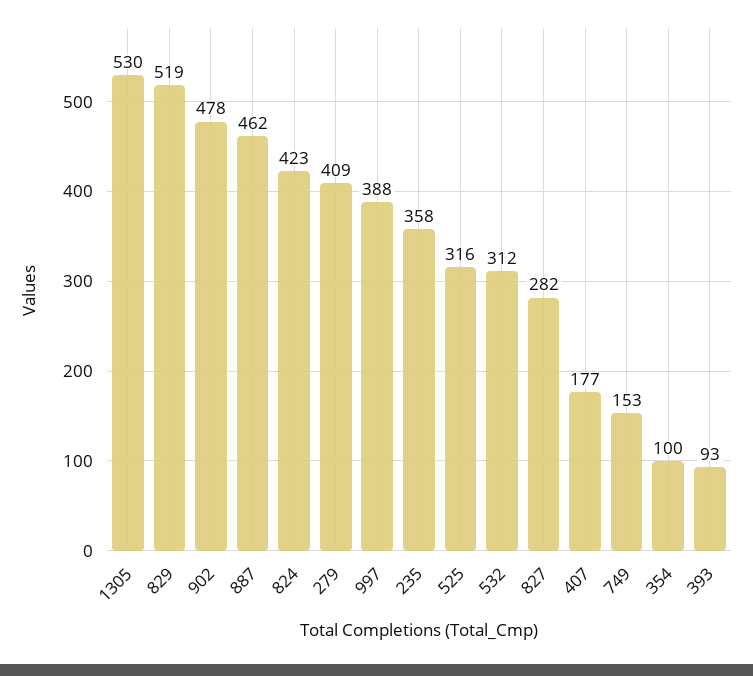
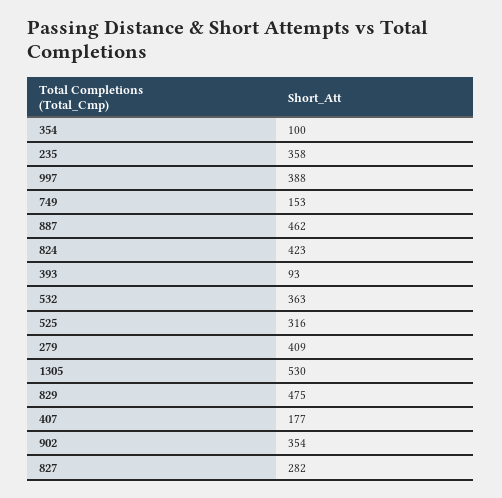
  {
    "1305": 530,
-   "829": 519,
+   "829": 475,
-   "902": 478,
+   "902": 354,
    "887": 462,
    "824": 423,
    "279": 409,
    "997": 388,
    "235": 358,
    "525": 316,
-   "532": 312,
+   "532": 363,
    "827": 282,
    "407": 177,
    "749": 153,
    "354": 100,
    "393": 93
  }

